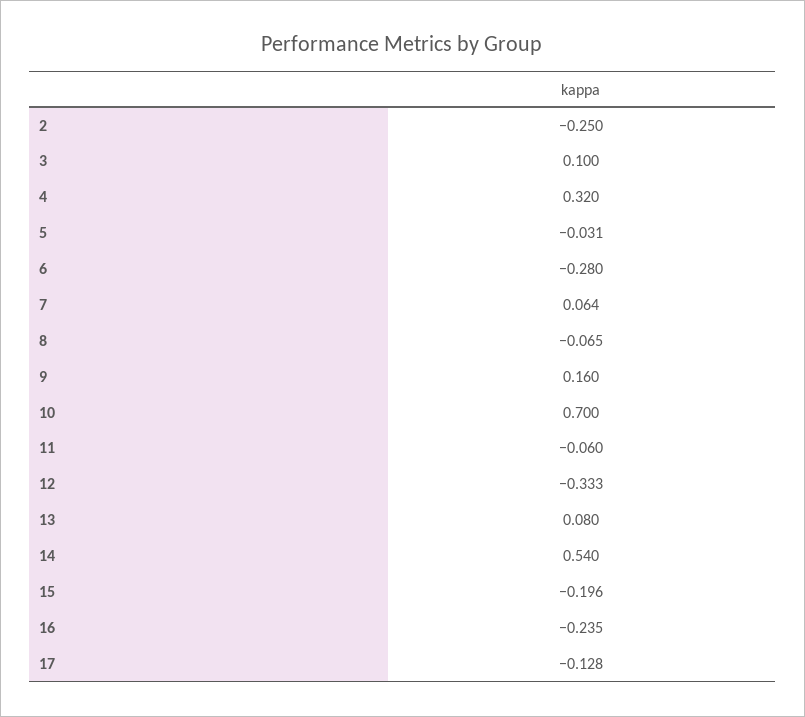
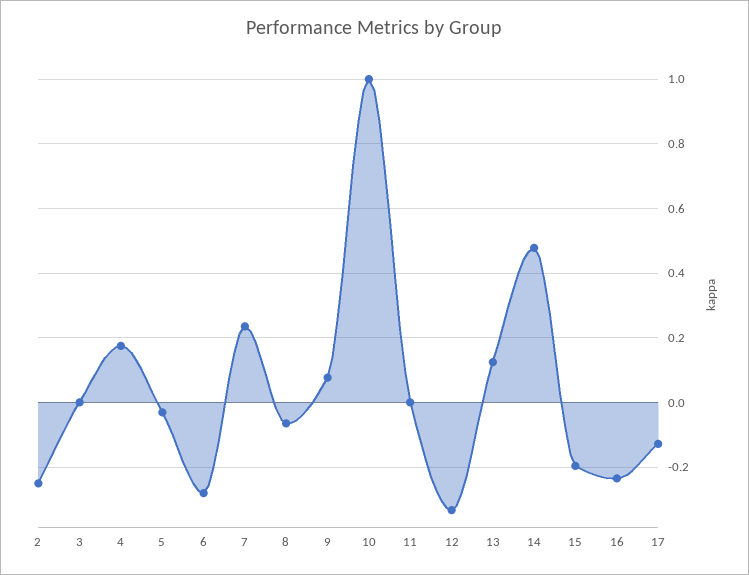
  {
    "2": -0.25,
-   "3": 0.1,
+   "3": 0,
-   "4": 0.32,
+   "4": 0.18,
    "5": -0.031,
    "6": -0.28,
-   "7": 0.064,
+   "7": 0.24,
    "8": -0.065,
-   "9": 0.16,
+   "9": 0.08,
-   "10": 0.7,
+   "10": 1,
-   "11": -0.06,
+   "11": 0,
    "12": -0.333,
-   "13": 0.08,
+   "13": 0.12,
-   "14": 0.54,
+   "14": 0.48,
    "15": -0.196,
    "16": -0.235,
    "17": -0.128
  }

